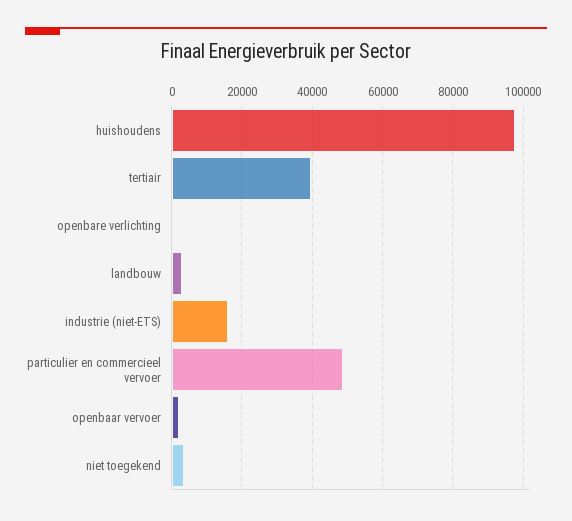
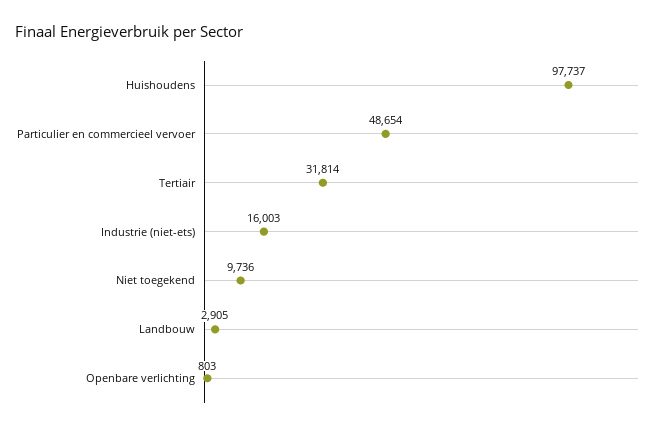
  {
    "huishoudens": 97737,
-   "tertiair": 40000,
+   "tertiair": 31814,
    "openbare verlichting": 803,
    "landbouw": 2905,
    "industrie (niet-ETS)": 16003,
    "particulier en commercieel vervoer": 48654,
-   "openbaar vervoer": 2000,
-   "niet toegekend": 4000
+   "niet toegekend": 9736
  }

